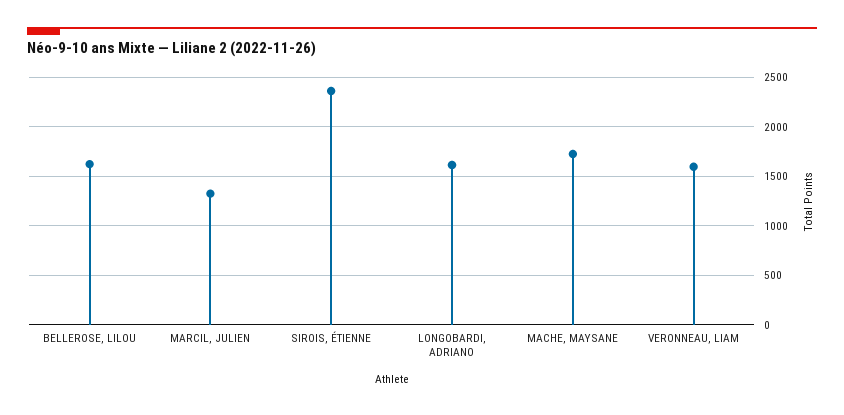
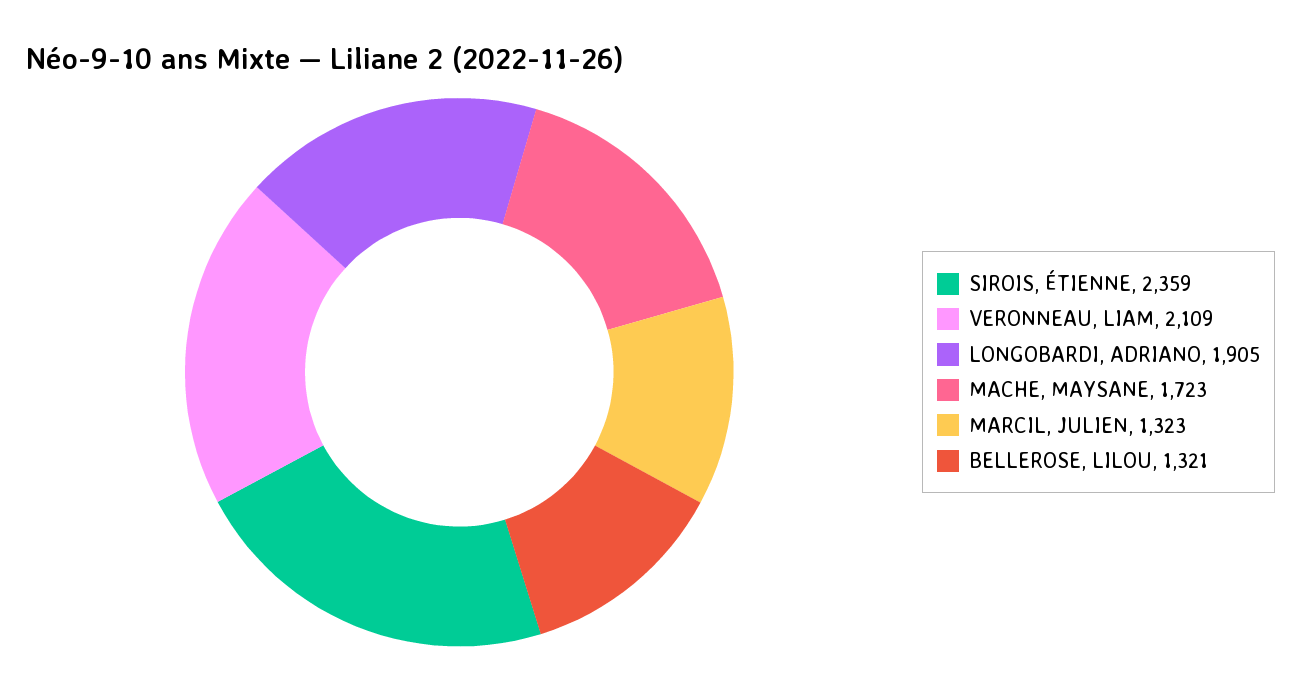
  {
-   "BELLEROSE, LILOU": 1600,
+   "BELLEROSE, LILOU": 1321,
    "MARCIL, JULIEN": 1323,
    "SIROIS, ÉTIENNE": 2359,
-   "LONGOBARDI, ADRIANO": 1600,
+   "LONGOBARDI, ADRIANO": 1905,
    "MACHE, MAYSANE": 1723,
-   "VERONNEAU, LIAM": 1600
+   "VERONNEAU, LIAM": 2109
  }

